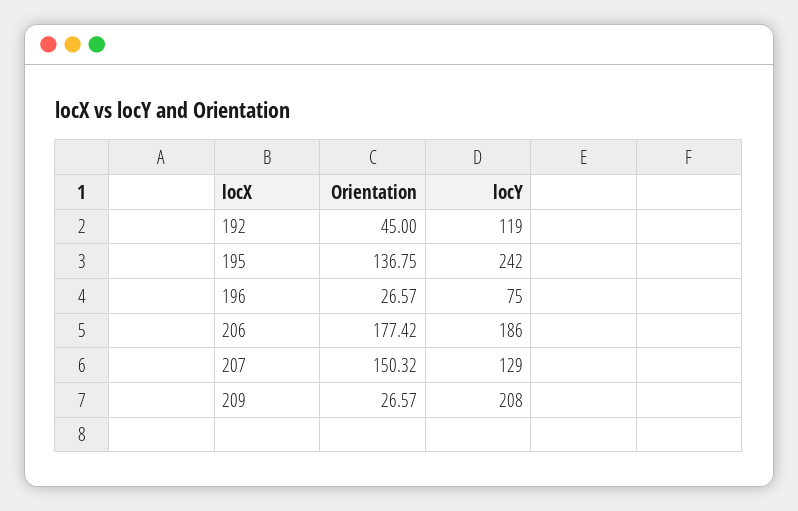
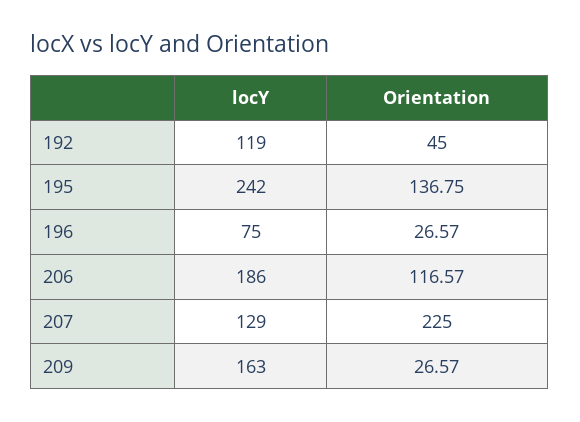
  {
    "Orientation": {
      "192": 45,
      "195": 136.75,
      "196": 26.57,
-     "206": 177.42,
+     "206": 116.57,
-     "207": 150.32,
+     "207": 225,
      "209": 26.57
    },
    "locY": {
      "192": 119,
      "195": 242,
      "196": 75,
      "206": 186,
      "207": 129,
-     "209": 208
+     "209": 163
    }
  }

